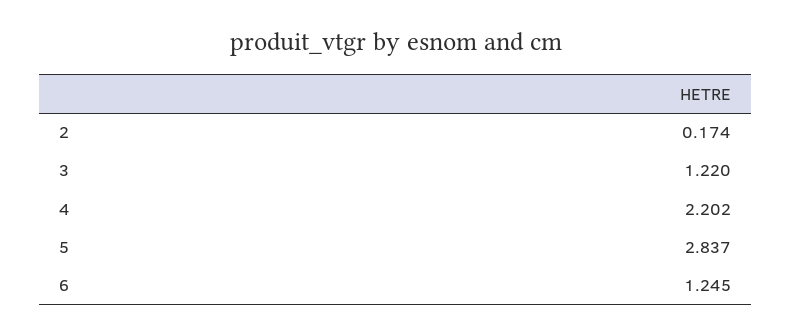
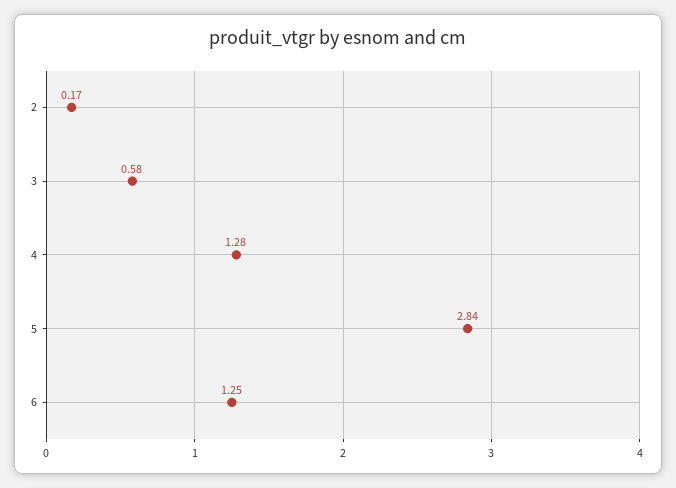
  {
    "2": 0.174,
-   "3": 1.22,
+   "3": 0.58,
-   "4": 2.202,
+   "4": 1.28,
    "5": 2.837,
    "6": 1.245
  }

